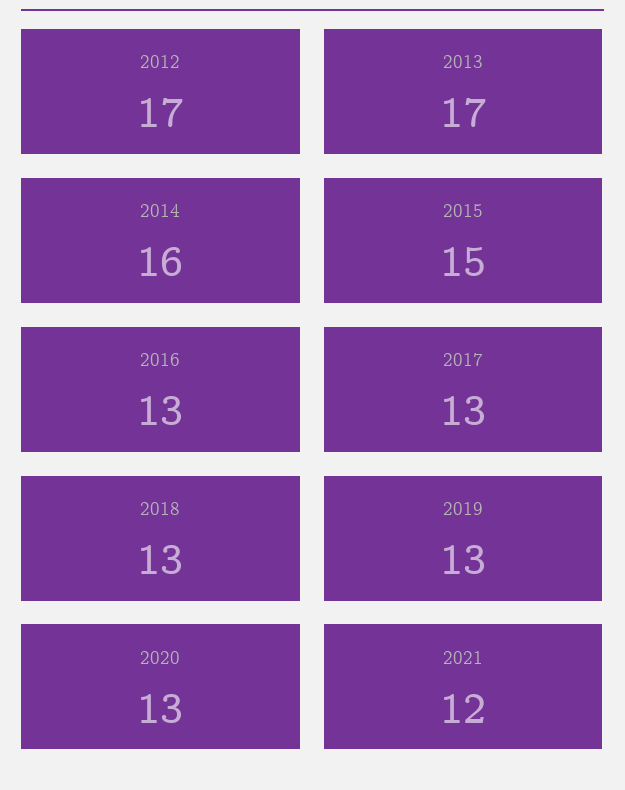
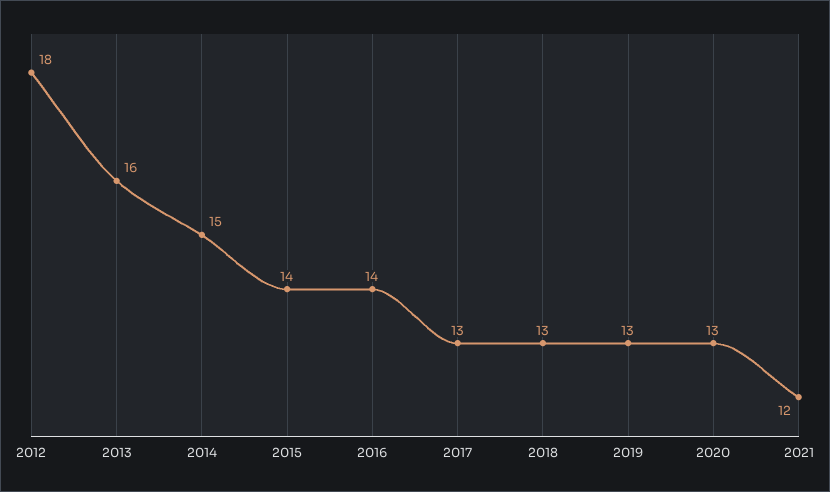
  {
-   "2012": 17,
+   "2012": 18,
-   "2013": 17,
+   "2013": 16,
-   "2014": 16,
+   "2014": 15,
-   "2015": 15,
+   "2015": 14,
-   "2016": 13,
+   "2016": 14,
    "2017": 13,
    "2018": 13,
    "2019": 13,
    "2020": 13,
    "2021": 12
  }

